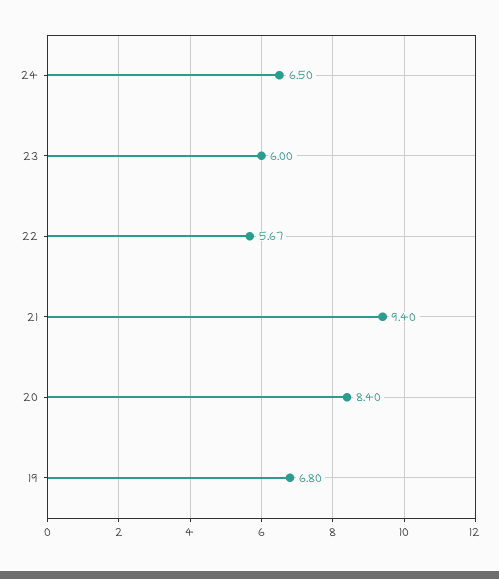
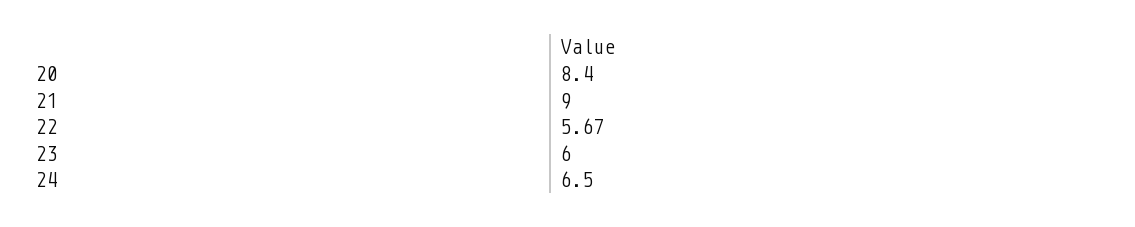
  {
    "24": 6.5,
    "23": 6,
    "22": 5.67,
-   "21": 9.4,
+   "21": 9,
-   "20": 8.4,
+   "20": 8.4
-   "19": 6.8
  }

